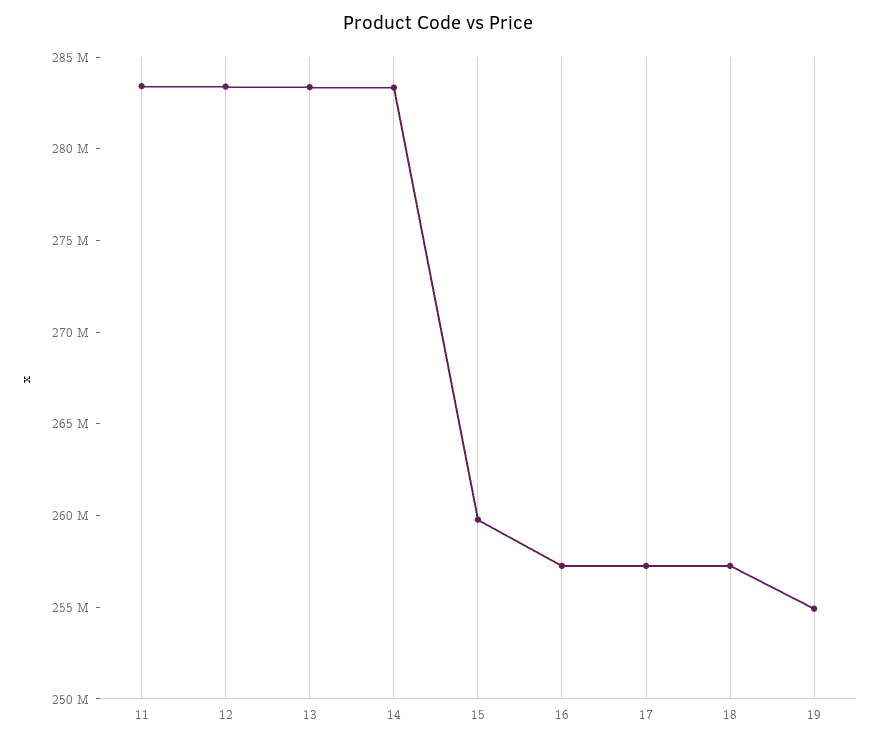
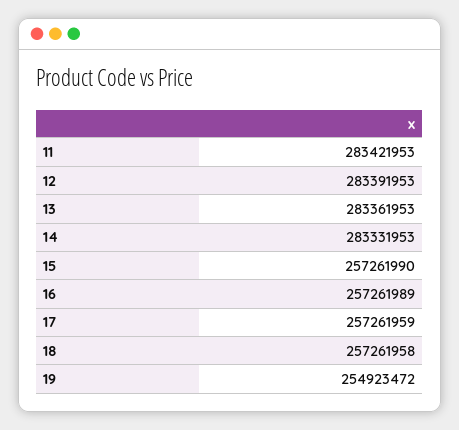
  {
    "11": 283421953,
    "12": 283391953,
    "13": 283361953,
    "14": 283331953,
-   "15": 260000000,
+   "15": 257261990,
    "16": 257261989,
    "17": 257261959,
    "18": 257261958,
    "19": 254923472
  }

